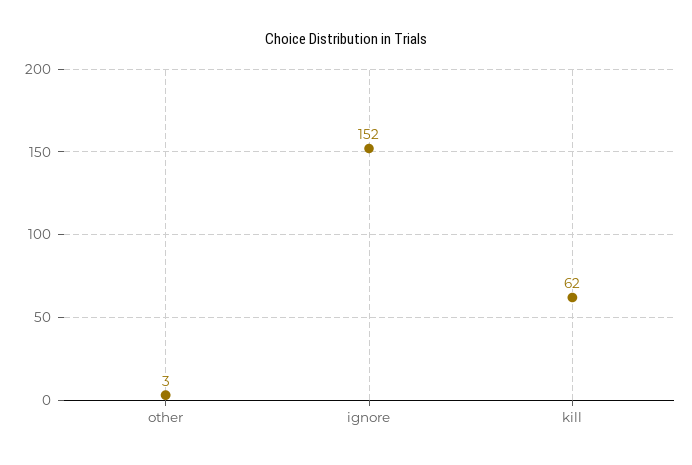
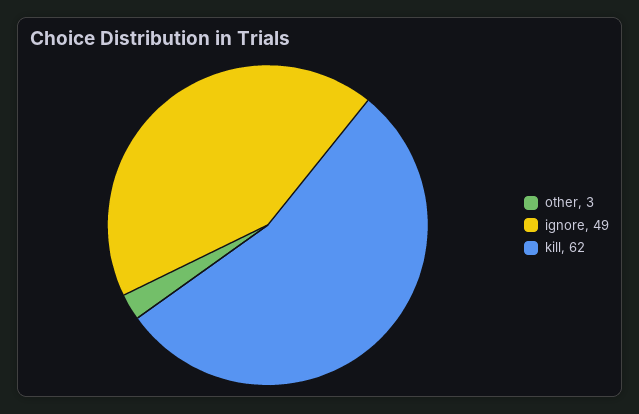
  {
    "other": 3,
-   "ignore": 152,
+   "ignore": 49,
    "kill": 62
  }

